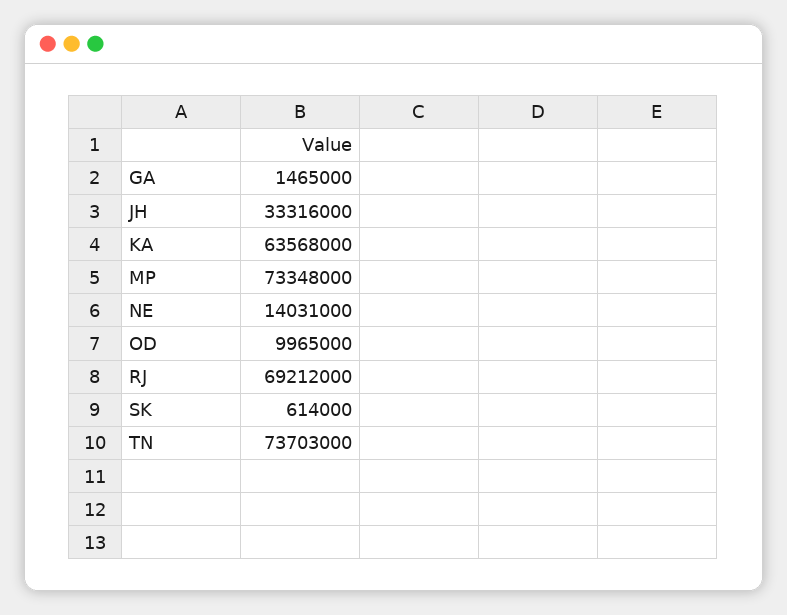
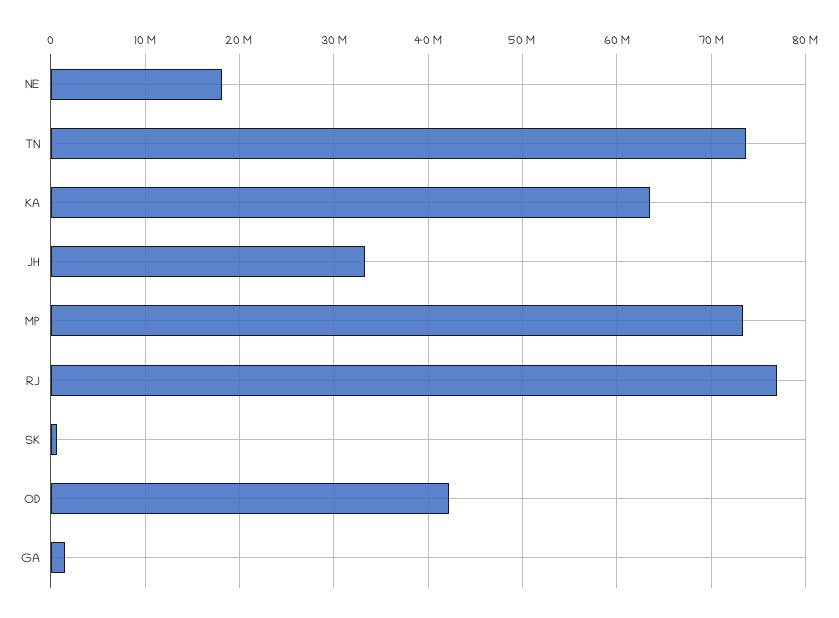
  {
    "GA": 1465000,
    "JH": 33316000,
    "KA": 63568000,
    "MP": 73348000,
-   "NE": 14031000,
+   "NE": 18000000,
-   "OD": 9965000,
+   "OD": 42000000,
-   "RJ": 69212000,
+   "RJ": 77000000,
    "SK": 614000,
    "TN": 73703000
  }

